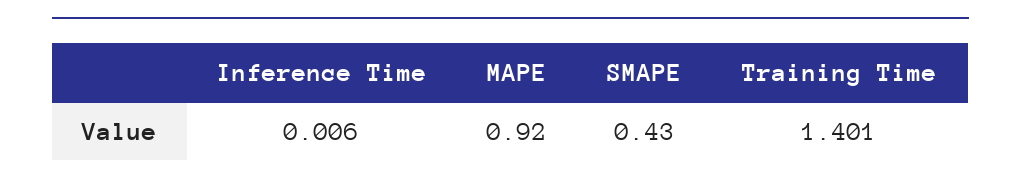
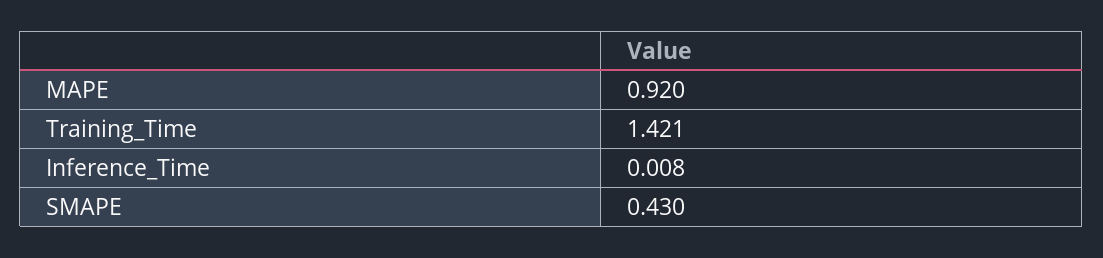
  {
-   "Inference Time": 0.006,
+   "Inference Time": 0.008,
    "MAPE": 0.92,
    "SMAPE": 0.43,
-   "Training Time": 1.401
+   "Training Time": 1.421
  }

